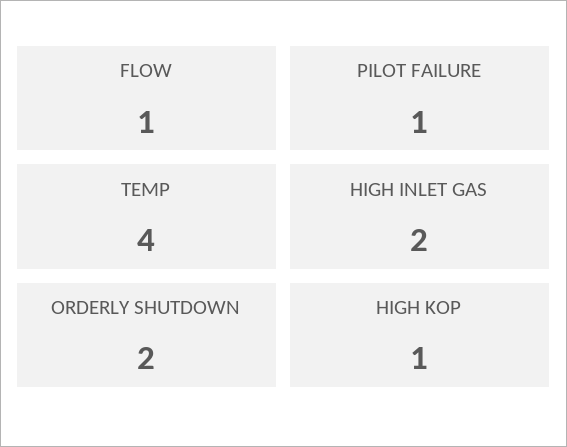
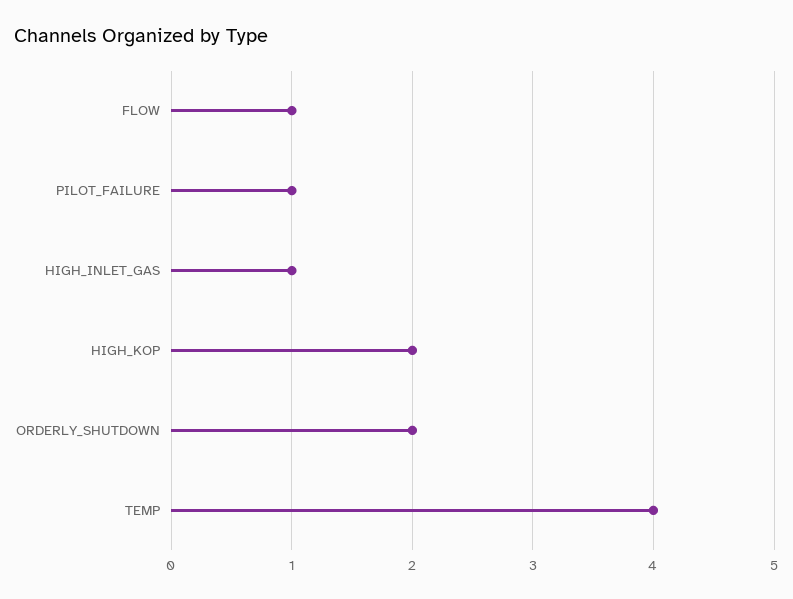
  {
    "FLOW": 1,
    "PILOT FAILURE": 1,
    "TEMP": 4,
-   "HIGH INLET GAS": 2,
+   "HIGH INLET GAS": 1,
    "ORDERLY SHUTDOWN": 2,
-   "HIGH KOP": 1
+   "HIGH KOP": 2
  }

